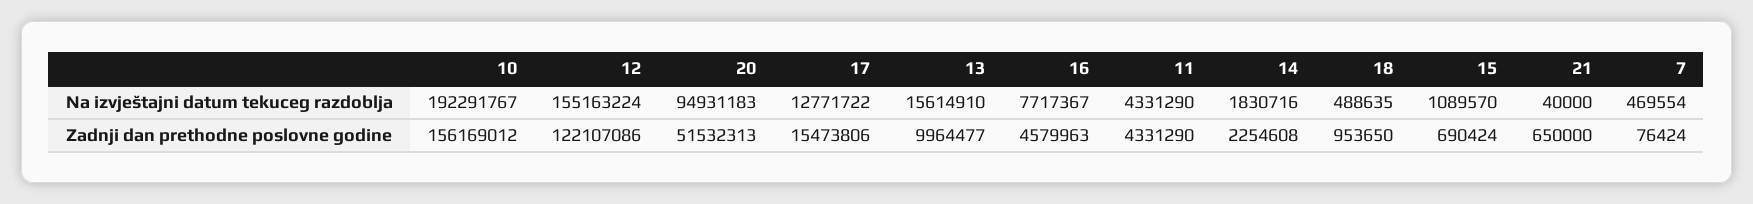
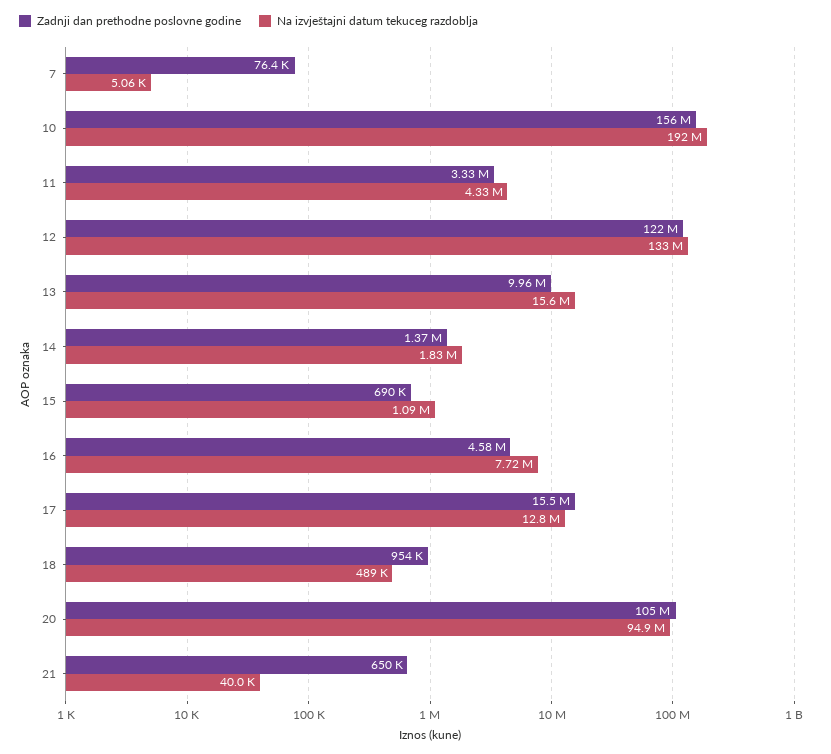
  {
    "Na izvještajni datum tekuceg razdoblja": {
      "10": 192291767,
-     "12": 155163224,
+     "12": 133000000,
      "20": 94931183,
      "17": 12771722,
      "13": 15614910,
      "16": 7717367,
      "11": 4331290,
      "14": 1830716,
      "18": 488635,
      "15": 1089570,
      "21": 40000,
-     "7": 469554
+     "7": 5060
    },
    "Zadnji dan prethodne poslovne godine": {
      "10": 156169012,
      "12": 122107086,
-     "20": 51532313,
+     "20": 105000000,
      "17": 15473806,
      "13": 9964477,
      "16": 4579963,
-     "11": 4331290,
+     "11": 3330000,
-     "14": 2254608,
+     "14": 1370000,
      "18": 953650,
      "15": 690424,
      "21": 650000,
      "7": 76424
    }
  }

